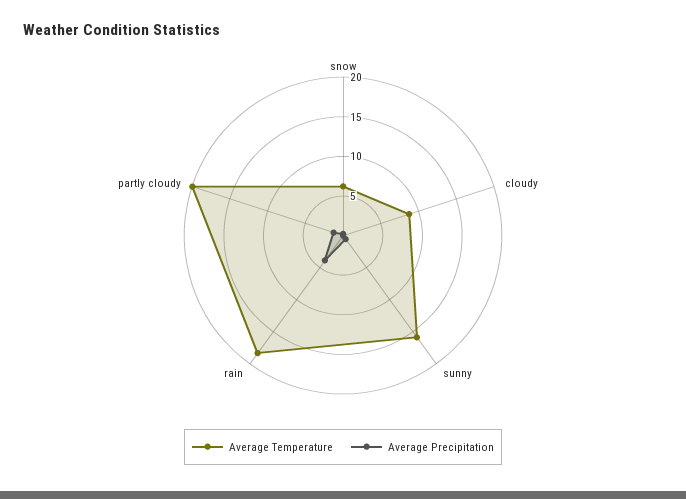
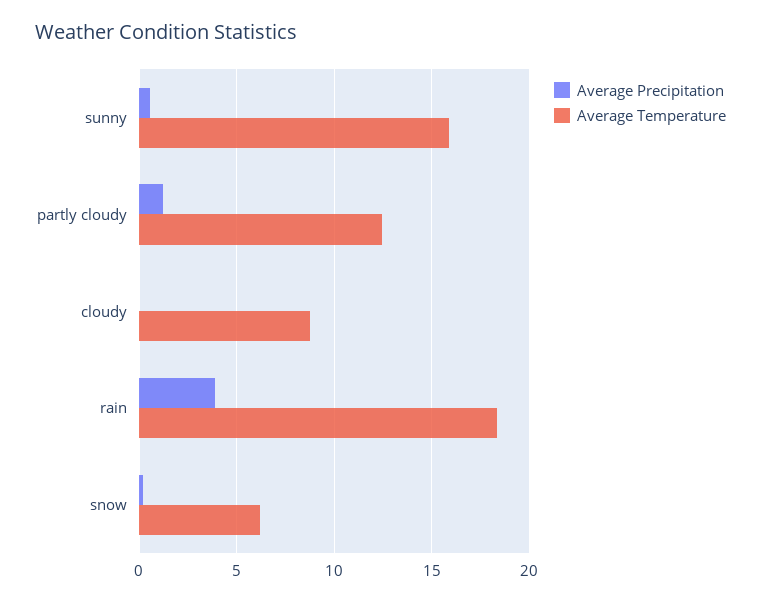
  {
    "Average Temperature": {
      "snow": 6,
      "cloudy": 9,
      "sunny": 16,
      "rain": 18.5,
-     "partly cloudy": 20
+     "partly cloudy": 12.5
    },
    "Average Precipitation": {
      "snow": 0,
      "cloudy": 0,
      "sunny": 0.5,
      "rain": 4,
      "partly cloudy": 1
    }
  }

